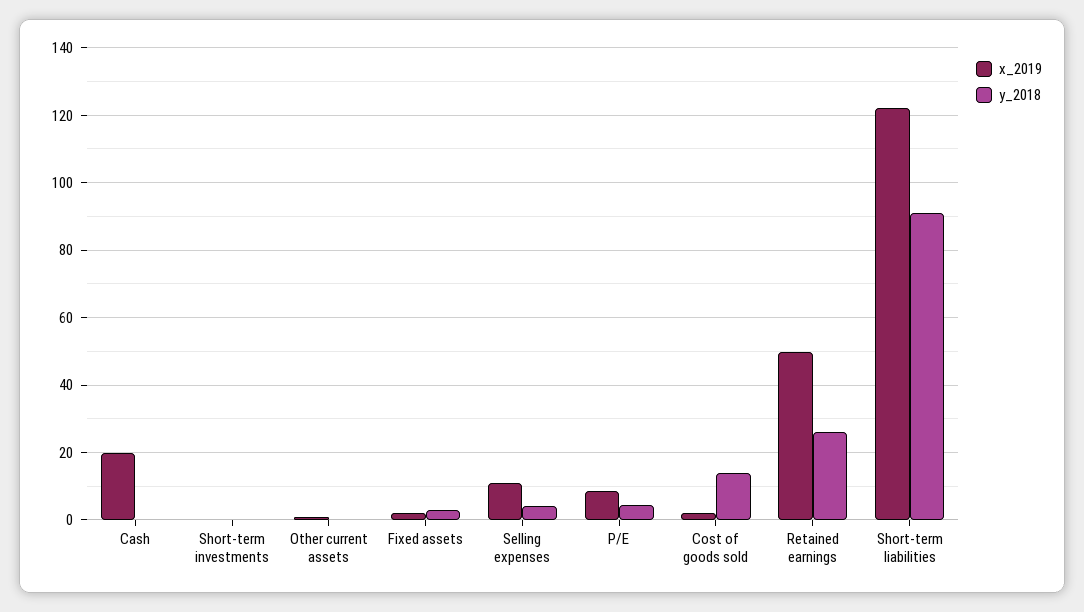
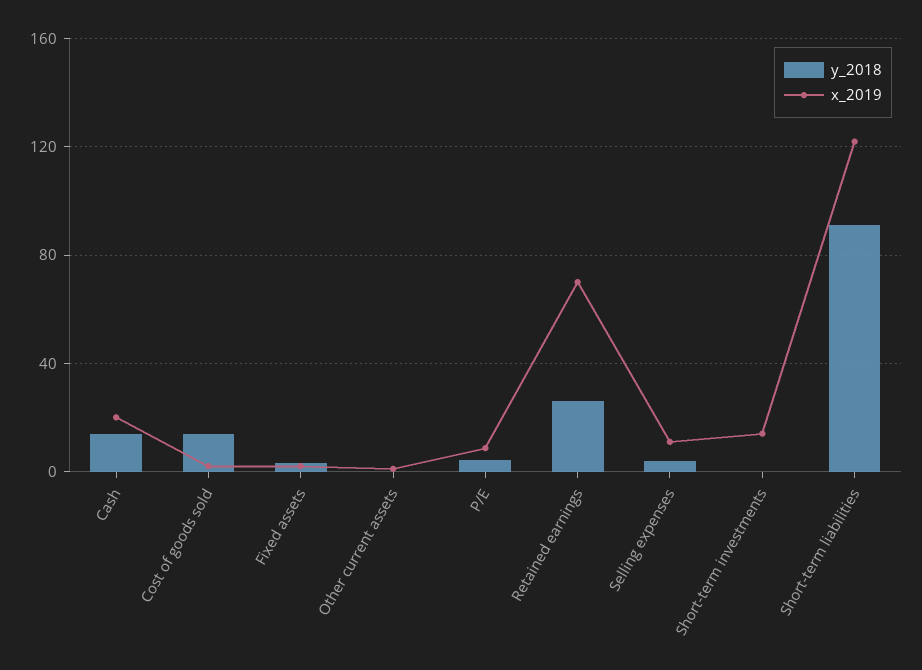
  {
    "x_2019": {
      "Cash": 20,
-     "Short-term investments": 0,
+     "Short-term investments": 15,
      "Other current assets": 2,
      "Fixed assets": 2,
      "Selling expenses": 12,
      "P/E": 8,
      "Cost of goods sold": 2,
-     "Retained earnings": 50,
+     "Retained earnings": 70,
      "Short-term liabilities": 122
    },
    "y_2018": {
-     "Cash": 0,
+     "Cash": 15,
      "Short-term investments": 0,
      "Other current assets": 0,
      "Fixed assets": 4,
      "Selling expenses": 4,
      "P/E": 4,
      "Cost of goods sold": 14,
      "Retained earnings": 26,
      "Short-term liabilities": 92
    }
  }

